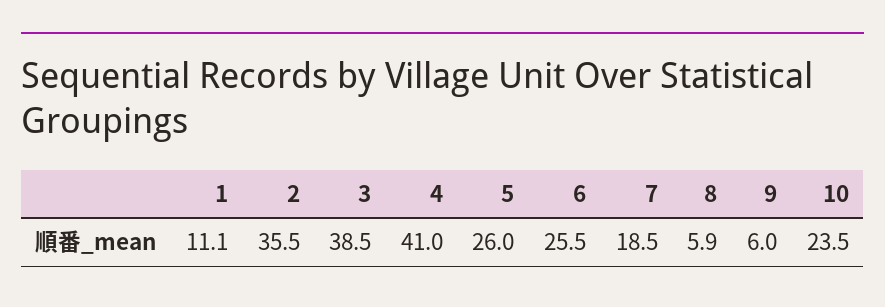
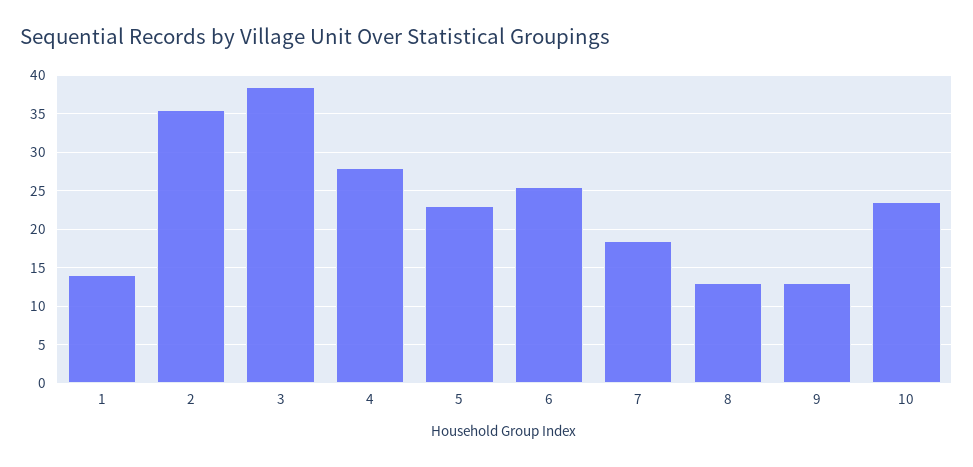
  {
-   "1": 11.1,
+   "1": 14,
    "2": 35.5,
    "3": 38.5,
-   "4": 41,
+   "4": 28,
-   "5": 26,
+   "5": 23,
    "6": 25.5,
    "7": 18.5,
-   "8": 5.9,
+   "8": 13,
-   "9": 6,
+   "9": 13,
    "10": 23.5
  }

